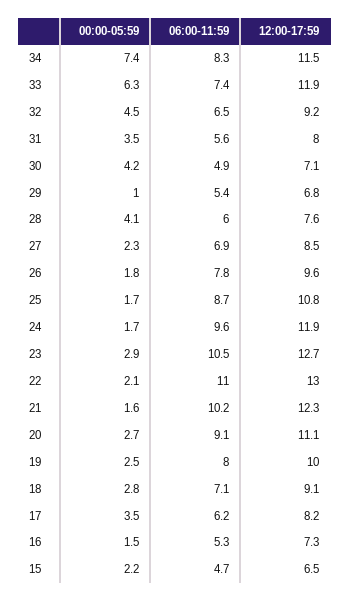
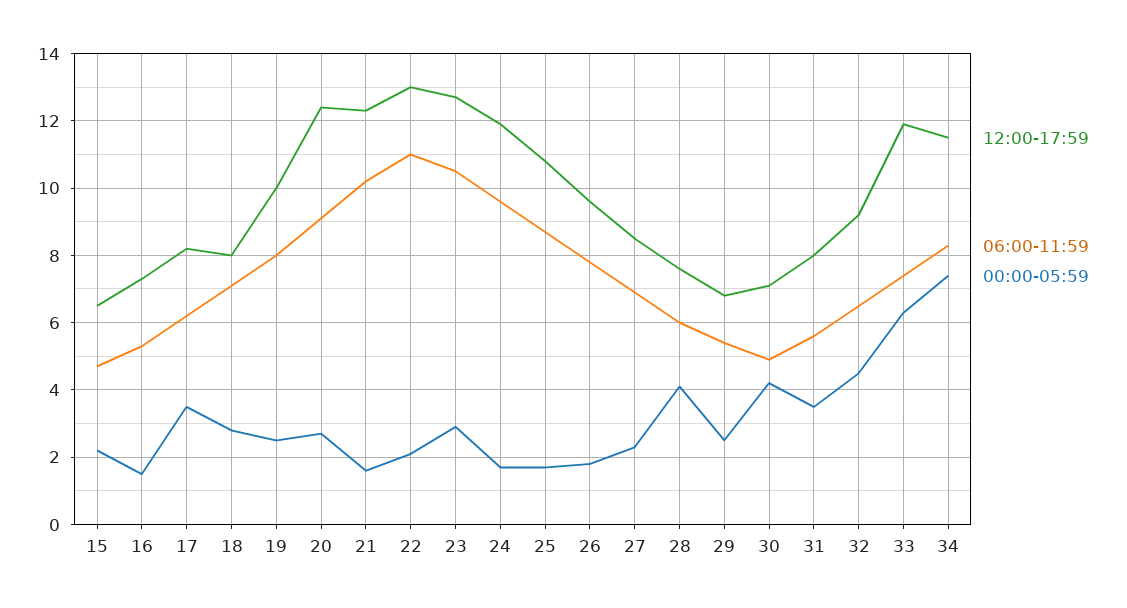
  {
    "00:00-05:59": {
      "34": 7.4,
      "33": 6.3,
      "32": 4.5,
      "31": 3.5,
      "30": 4.2,
-     "29": 1,
+     "29": 2.5,
      "28": 4.1,
      "27": 2.3,
      "26": 1.8,
      "25": 1.7,
      "24": 1.7,
      "23": 2.9,
      "22": 2.1,
      "21": 1.6,
      "20": 2.7,
      "19": 2.5,
      "18": 2.8,
      "17": 3.5,
      "16": 1.5,
      "15": 2.2
    },
    "06:00-11:59": {
      "34": 8.3,
      "33": 7.4,
      "32": 6.5,
      "31": 5.6,
      "30": 4.9,
      "29": 5.4,
      "28": 6,
      "27": 6.9,
      "26": 7.8,
      "25": 8.7,
      "24": 9.6,
      "23": 10.5,
      "22": 11,
      "21": 10.2,
      "20": 9.1,
      "19": 8,
      "18": 7.1,
      "17": 6.2,
      "16": 5.3,
      "15": 4.7
    },
    "12:00-17:59": {
      "34": 11.5,
      "33": 11.9,
      "32": 9.2,
      "31": 8,
      "30": 7.1,
      "29": 6.8,
      "28": 7.6,
      "27": 8.5,
      "26": 9.6,
      "25": 10.8,
      "24": 11.9,
      "23": 12.7,
      "22": 13,
      "21": 12.3,
-     "20": 11.1,
+     "20": 12.5,
      "19": 10,
-     "18": 9.1,
+     "18": 8,
      "17": 8.2,
      "16": 7.3,
      "15": 6.5
    }
  }

